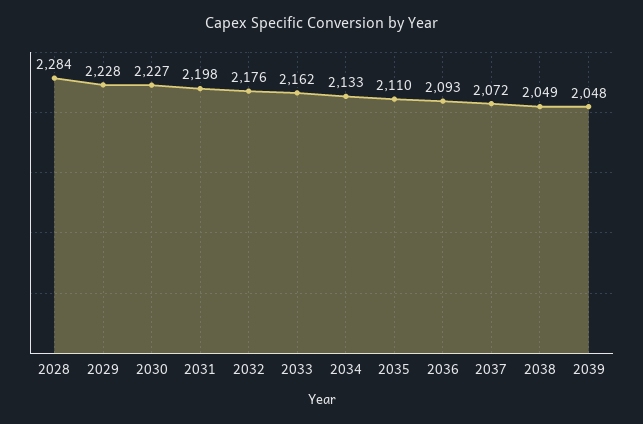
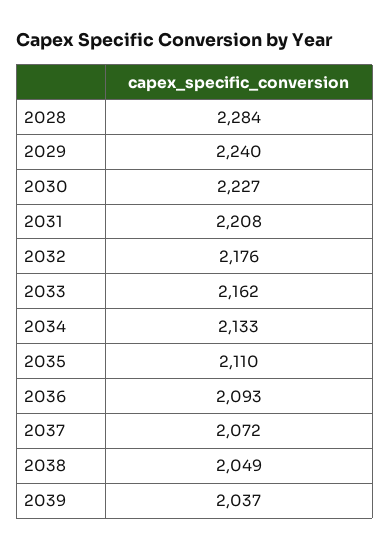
  {
    "2028": 2284,
-   "2029": 2228,
+   "2029": 2240,
    "2030": 2227,
-   "2031": 2198,
+   "2031": 2208,
    "2032": 2176,
    "2033": 2162,
    "2034": 2133,
    "2035": 2110,
    "2036": 2093,
    "2037": 2072,
    "2038": 2049,
-   "2039": 2048
+   "2039": 2037
  }

